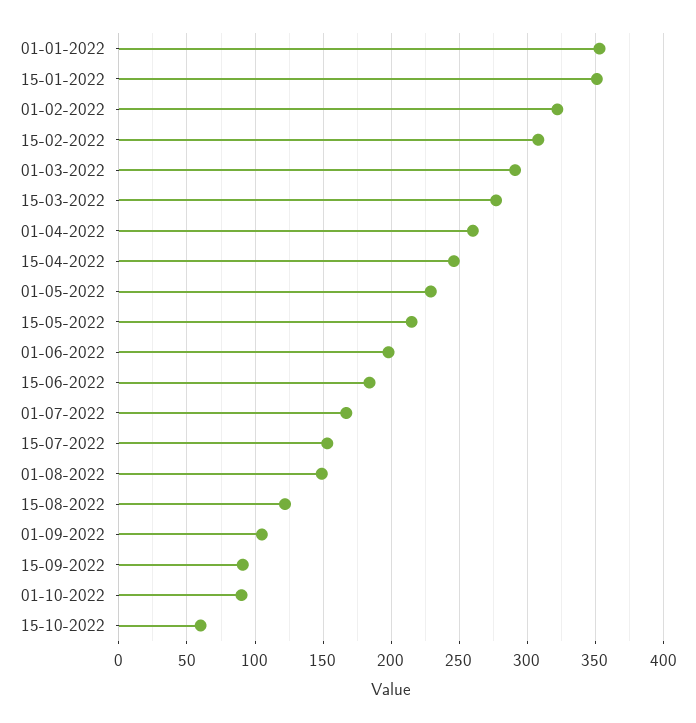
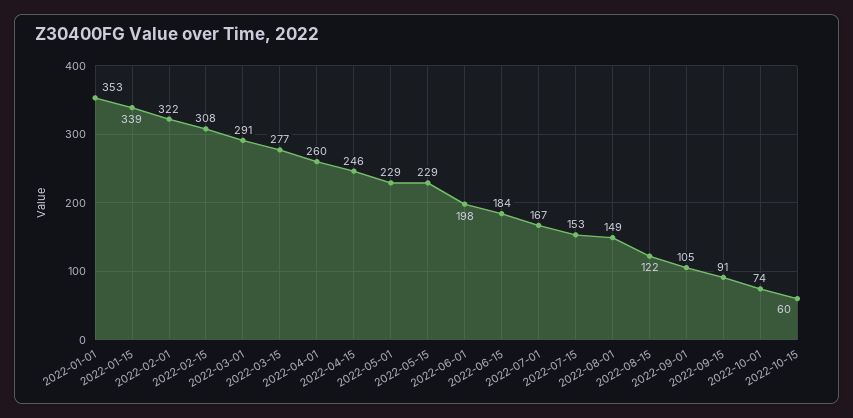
  {
    "01-01-2022": 353,
-   "15-01-2022": 350,
+   "15-01-2022": 339,
    "01-02-2022": 322,
    "15-02-2022": 308,
    "01-03-2022": 291,
    "15-03-2022": 277,
    "01-04-2022": 260,
    "15-04-2022": 246,
    "01-05-2022": 229,
-   "15-05-2022": 215,
+   "15-05-2022": 229,
    "01-06-2022": 198,
    "15-06-2022": 184,
    "01-07-2022": 167,
    "15-07-2022": 153,
    "01-08-2022": 149,
    "15-08-2022": 122,
    "01-09-2022": 105,
    "15-09-2022": 91,
-   "01-10-2022": 90,
+   "01-10-2022": 74,
    "15-10-2022": 60
  }

